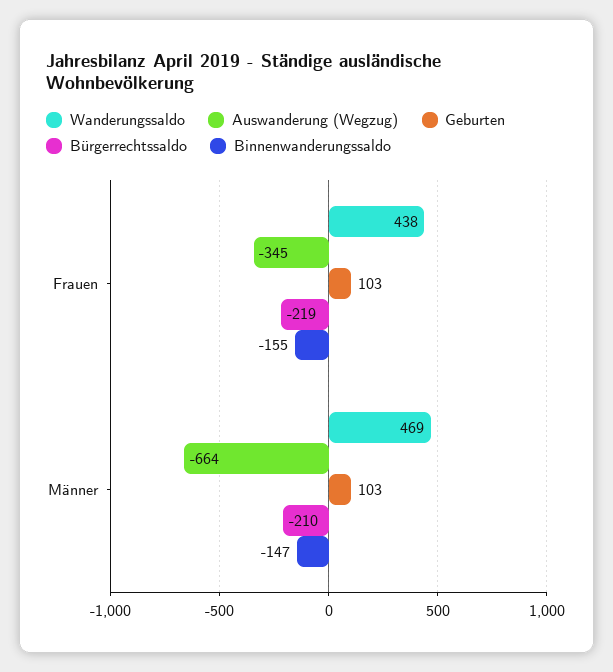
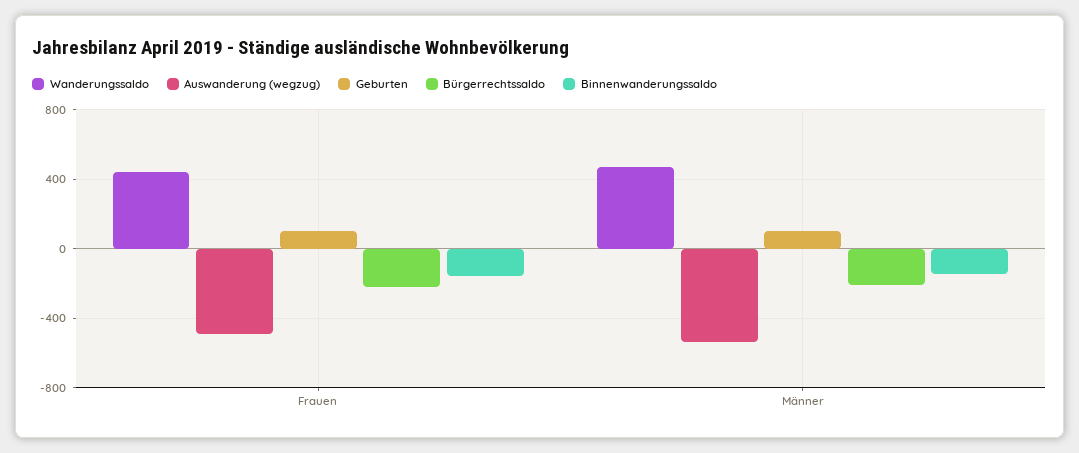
  {
    "Wanderungssaldo": {
      "Frauen": 438,
      "Männer": 469
    },
    "Auswanderung (Wegzug)": {
-     "Frauen": -345,
+     "Frauen": -500,
-     "Männer": -664
+     "Männer": -550
    },
    "Geburten": {
      "Frauen": 103,
      "Männer": 103
    },
    "Bürgerrechtssaldo": {
      "Frauen": -219,
      "Männer": -210
    },
    "Binnenwanderungssaldo": {
      "Frauen": -155,
      "Männer": -147
    }
  }

